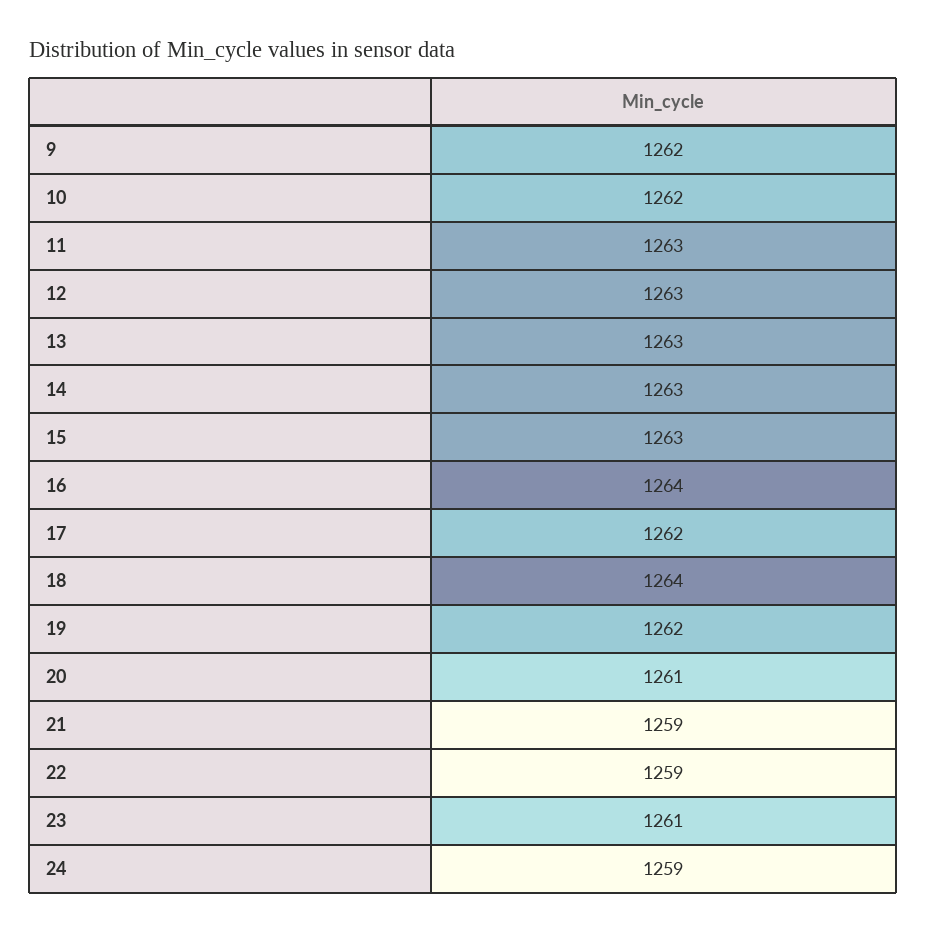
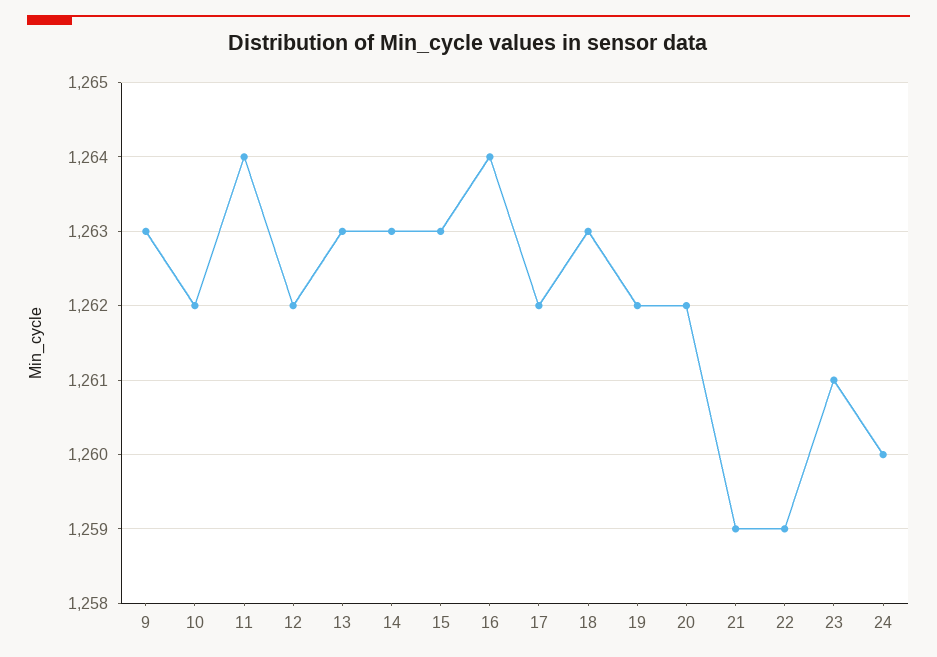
  {
-   "9": 1262,
+   "9": 1263,
    "10": 1262,
-   "11": 1263,
+   "11": 1264,
-   "12": 1263,
+   "12": 1262,
    "13": 1263,
    "14": 1263,
    "15": 1263,
    "16": 1264,
    "17": 1262,
-   "18": 1264,
+   "18": 1263,
    "19": 1262,
-   "20": 1261,
+   "20": 1262,
    "21": 1259,
    "22": 1259,
    "23": 1261,
-   "24": 1259
+   "24": 1260
  }

